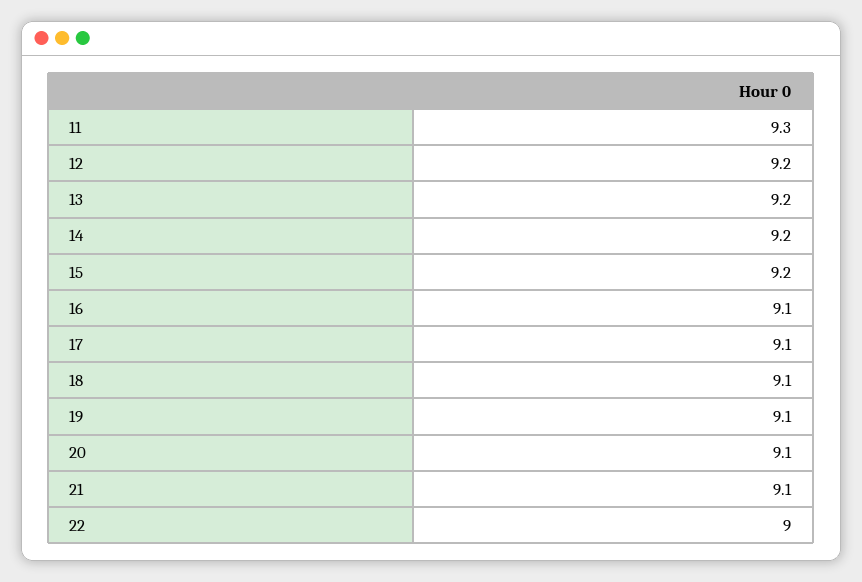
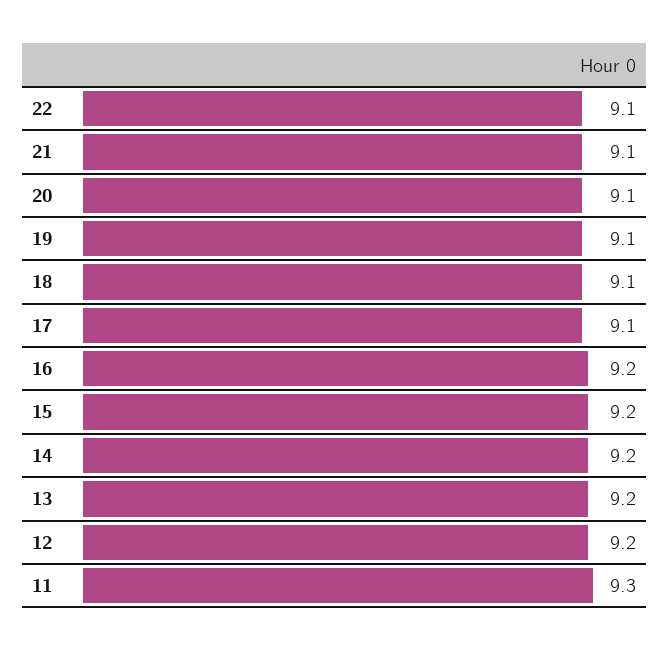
  {
    "11": 9.3,
    "12": 9.2,
    "13": 9.2,
    "14": 9.2,
    "15": 9.2,
-   "16": 9.1,
+   "16": 9.2,
    "17": 9.1,
    "18": 9.1,
    "19": 9.1,
    "20": 9.1,
    "21": 9.1,
-   "22": 9
+   "22": 9.1
  }

